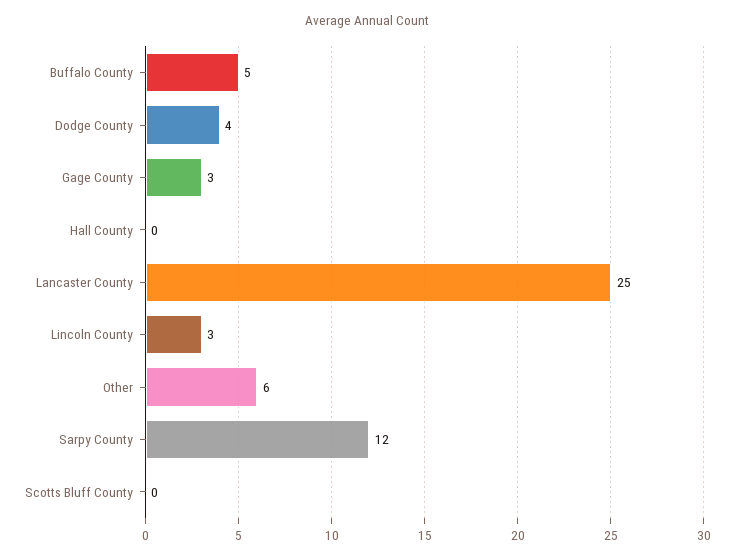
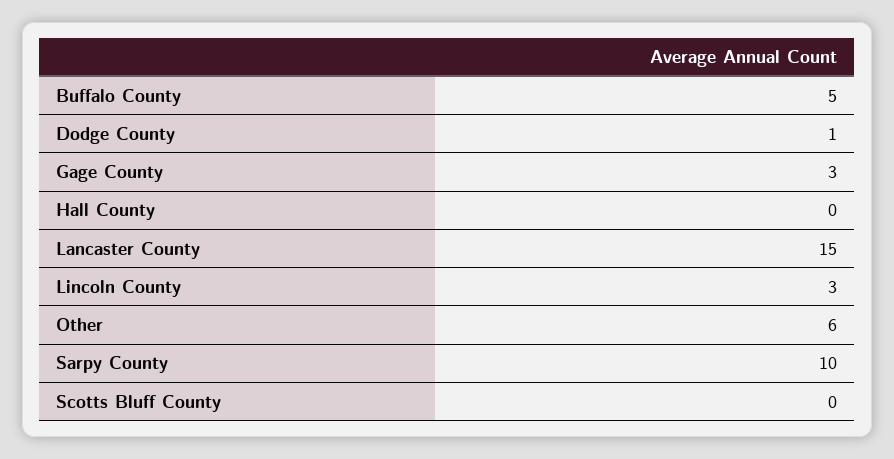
  {
    "Buffalo County": 5,
-   "Dodge County": 4,
+   "Dodge County": 1,
    "Gage County": 3,
    "Hall County": 0,
-   "Lancaster County": 25,
+   "Lancaster County": 15,
    "Lincoln County": 3,
    "Other": 6,
-   "Sarpy County": 12,
+   "Sarpy County": 10,
    "Scotts Bluff County": 0
  }

